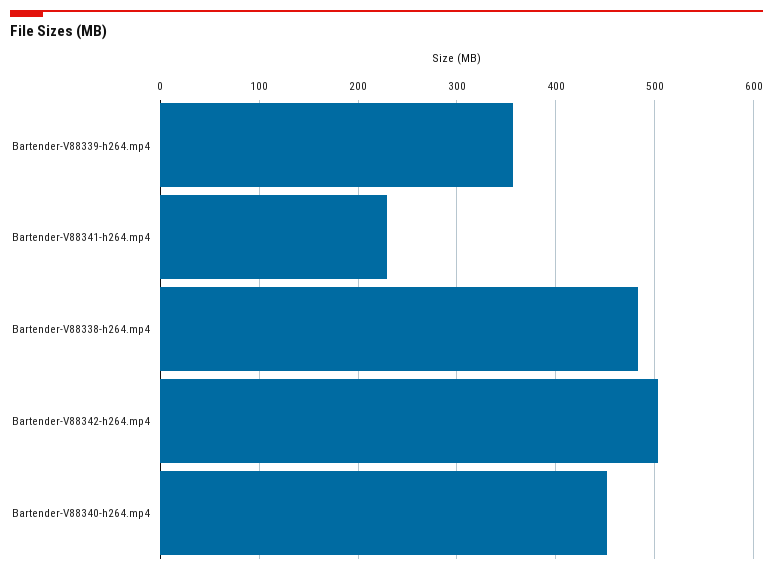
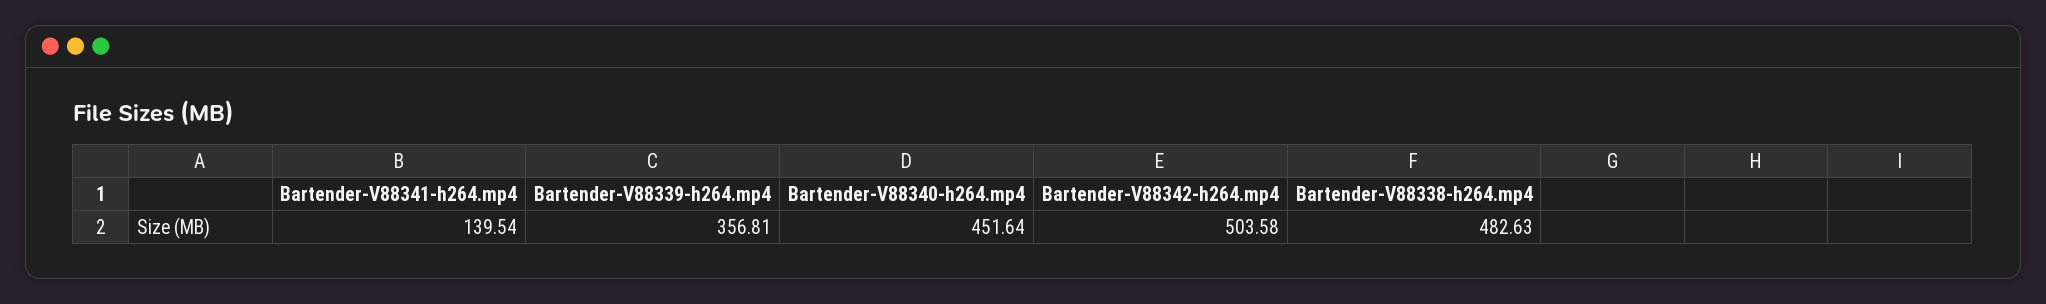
  {
    "Bartender-V88339-h264.mp4": 356.81,
-   "Bartender-V88341-h264.mp4": 230,
+   "Bartender-V88341-h264.mp4": 139.54,
    "Bartender-V88338-h264.mp4": 482.63,
    "Bartender-V88342-h264.mp4": 503.58,
    "Bartender-V88340-h264.mp4": 451.64
  }

